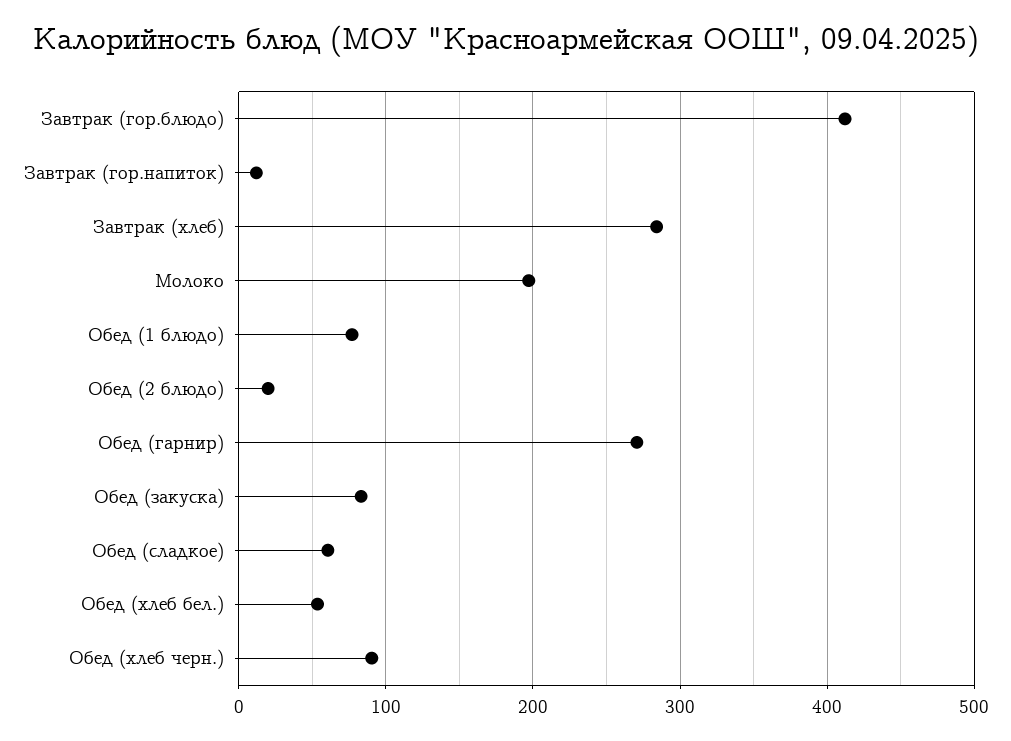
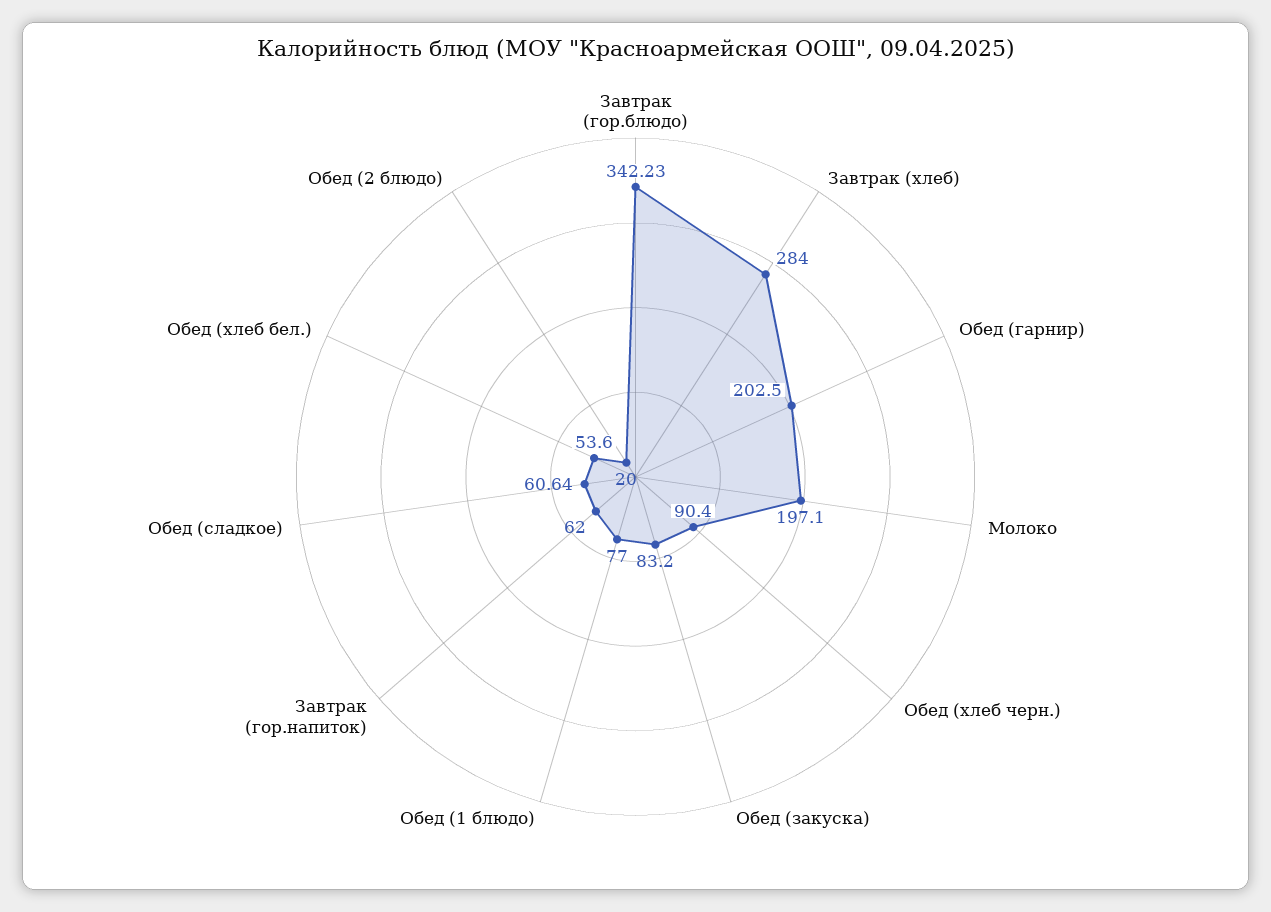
  {
-   "Завтрак (гор.блюдо)": 410,
+   "Завтрак (гор.блюдо)": 342.23,
-   "Завтрак (гор.напиток)": 10,
+   "Завтрак (гор.напиток)": 62,
    "Завтрак (хлеб)": 284,
    "Молоко": 197.1,
    "Обед (1 блюдо)": 77,
    "Обед (2 блюдо)": 20,
-   "Обед (гарнир)": 270,
+   "Обед (гарнир)": 202.5,
    "Обед (закуска)": 83.2,
    "Обед (сладкое)": 60.64,
    "Обед (хлеб бел.)": 53.6,
    "Обед (хлеб черн.)": 90.4
  }

